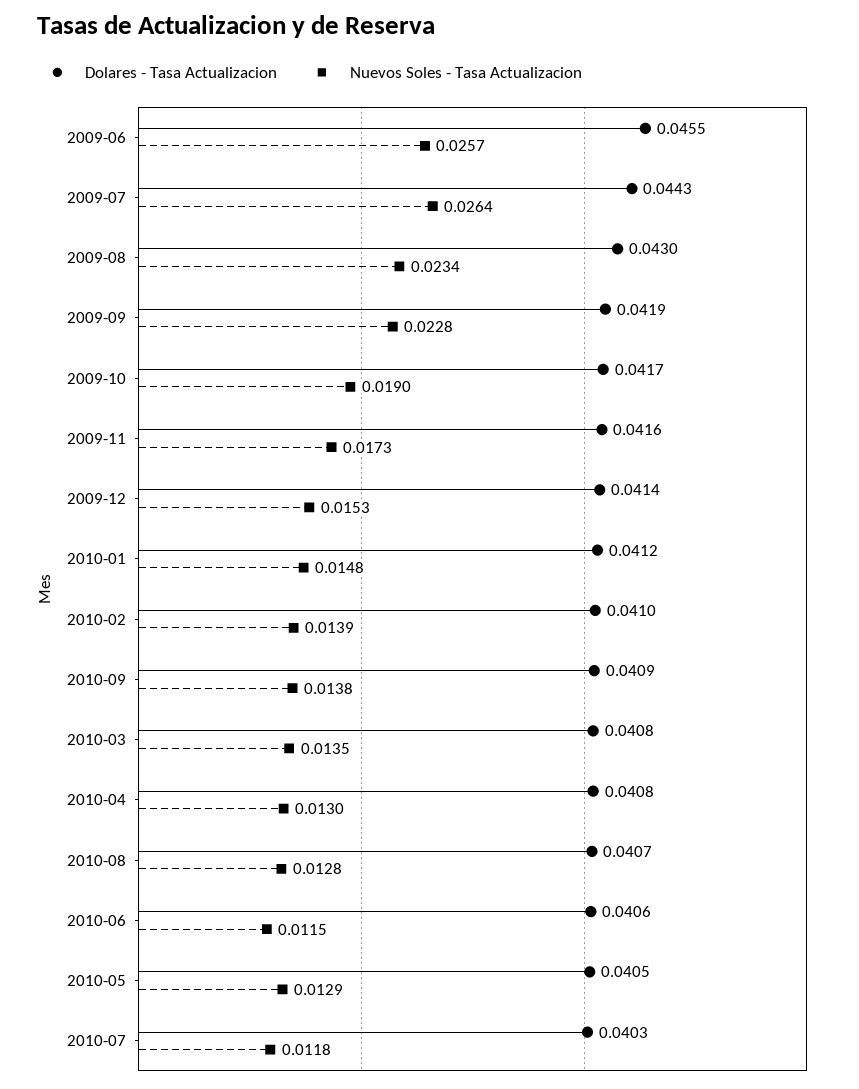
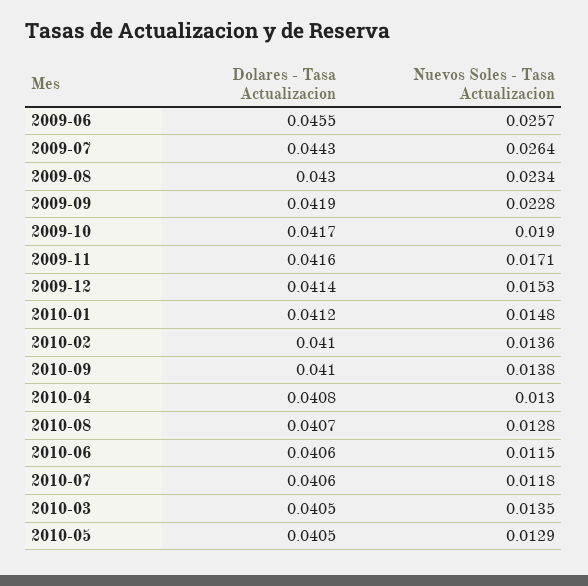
  {
    "Dolares - Tasa Actualizacion": {
      "2009-06": 0.0455,
      "2009-07": 0.0443,
      "2009-08": 0.043,
      "2009-09": 0.0419,
      "2009-10": 0.0417,
      "2009-11": 0.0416,
      "2009-12": 0.0414,
      "2010-01": 0.0412,
      "2010-02": 0.041,
-     "2010-09": 0.0409,
+     "2010-09": 0.041,
-     "2010-03": 0.0408,
+     "2010-03": 0.0405,
      "2010-04": 0.0408,
      "2010-08": 0.0407,
      "2010-06": 0.0406,
      "2010-05": 0.0405,
-     "2010-07": 0.0403
+     "2010-07": 0.0406
    },
    "Nuevos Soles - Tasa Actualizacion": {
      "2009-06": 0.0257,
      "2009-07": 0.0264,
      "2009-08": 0.0234,
      "2009-09": 0.0228,
      "2009-10": 0.019,
-     "2009-11": 0.0173,
+     "2009-11": 0.0171,
      "2009-12": 0.0153,
      "2010-01": 0.0148,
-     "2010-02": 0.0139,
+     "2010-02": 0.0136,
      "2010-09": 0.0138,
      "2010-03": 0.0135,
      "2010-04": 0.013,
      "2010-08": 0.0128,
      "2010-06": 0.0115,
      "2010-05": 0.0129,
      "2010-07": 0.0118
    }
  }

